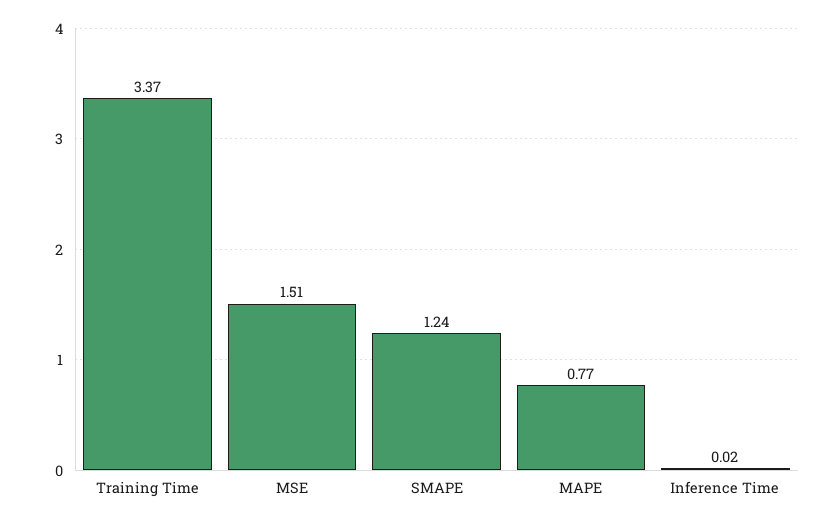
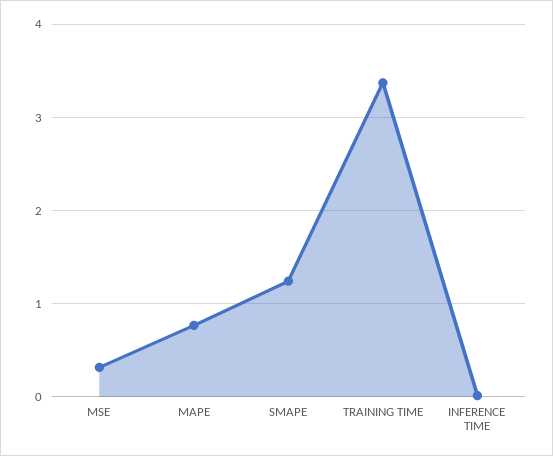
  {
    "Training Time": 3.37,
-   "MSE": 1.51,
+   "MSE": 0.3,
    "SMAPE": 1.24,
    "MAPE": 0.77,
    "Inference Time": 0.02
  }

